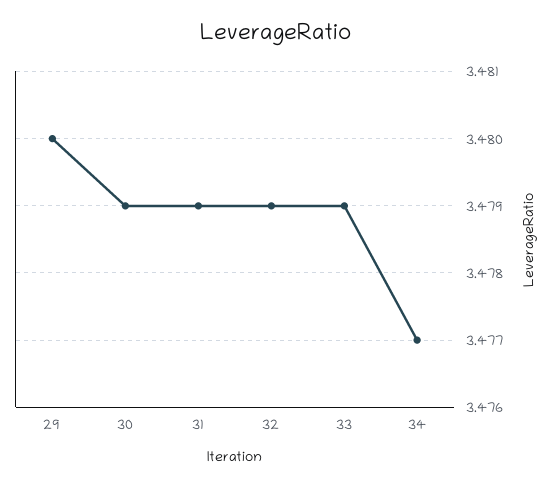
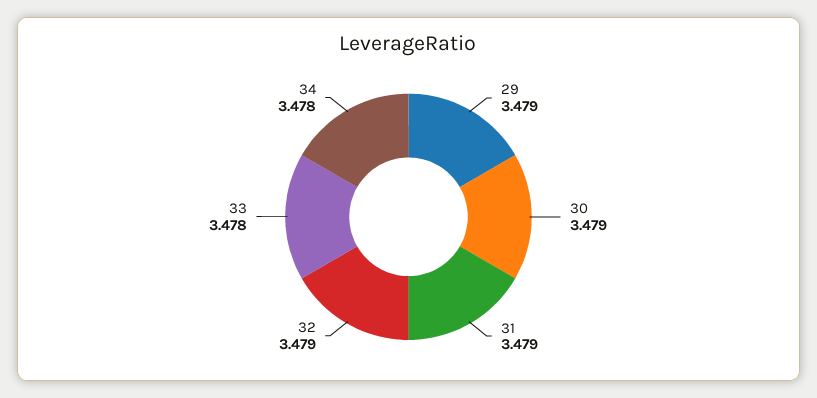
  {
-   "29": 3.48,
+   "29": 3.479,
    "30": 3.479,
    "31": 3.479,
    "32": 3.479,
-   "33": 3.479,
+   "33": 3.478,
-   "34": 3.477
+   "34": 3.478
  }

